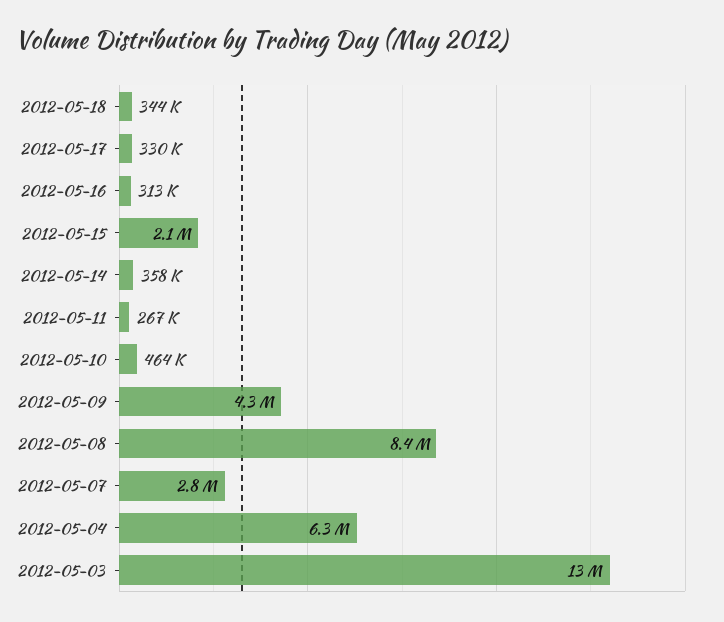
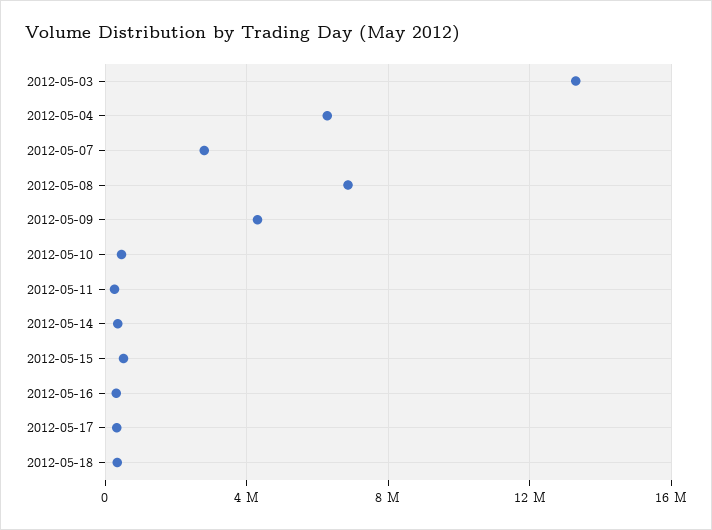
  {
    "2012-05-18": 344000,
    "2012-05-17": 330000,
    "2012-05-16": 313000,
-   "2012-05-15": 2100000,
+   "2012-05-15": 500000,
    "2012-05-14": 358000,
    "2012-05-11": 267000,
    "2012-05-10": 464000,
    "2012-05-09": 4300000,
-   "2012-05-08": 8400000,
+   "2012-05-08": 7000000,
    "2012-05-07": 2800000,
    "2012-05-04": 6300000,
    "2012-05-03": 13000000
  }

